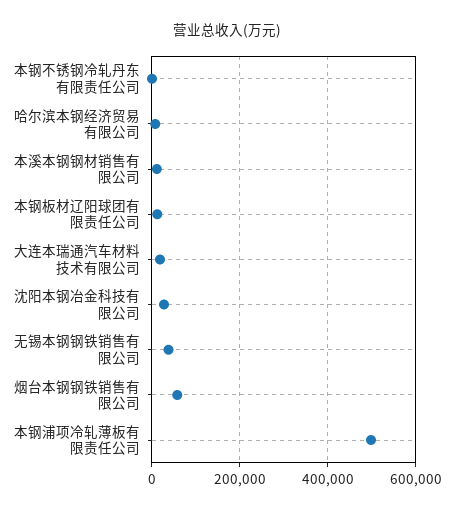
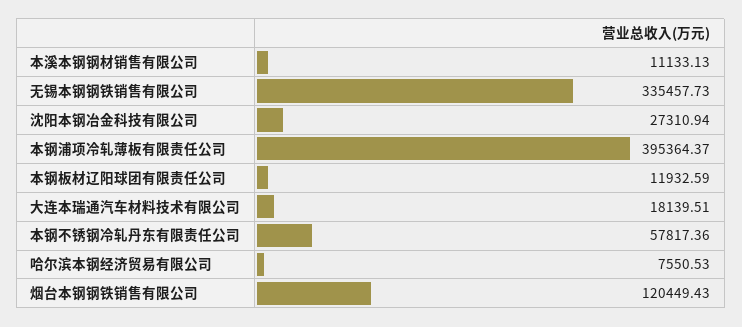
  {
-   "本钢不锈钢冷轧丹东有限责任公司": 0,
+   "本钢不锈钢冷轧丹东有限责任公司": 57817.36,
    "哈尔滨本钢经济贸易有限公司": 7550.53,
    "本溪本钢钢材销售有限公司": 11133.13,
    "本钢板材辽阳球团有限责任公司": 11932.59,
    "大连本瑞通汽车材料技术有限公司": 18139.51,
    "沈阳本钢冶金科技有限公司": 27310.94,
-   "无锡本钢钢铁销售有限公司": 40000,
+   "无锡本钢钢铁销售有限公司": 335457.73,
-   "烟台本钢钢铁销售有限公司": 60000,
+   "烟台本钢钢铁销售有限公司": 120449.43,
-   "本钢浦项冷轧薄板有限责任公司": 500000
+   "本钢浦项冷轧薄板有限责任公司": 395364.37
  }

